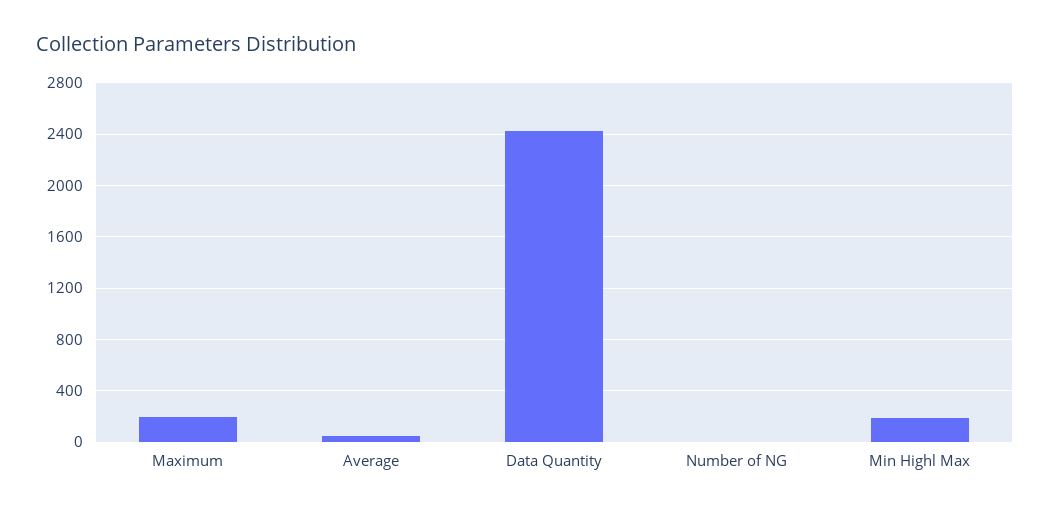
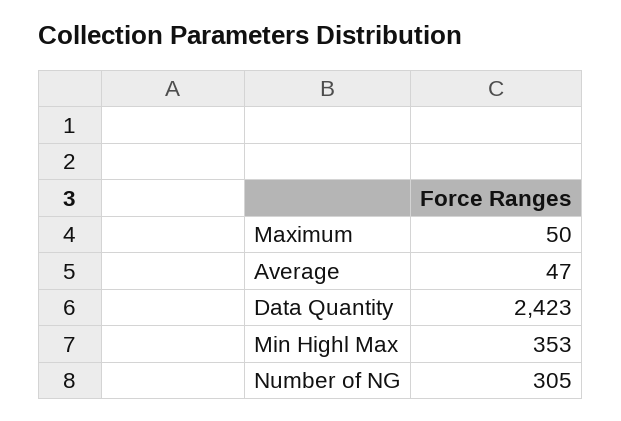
  {
-   "Maximum": 200,
+   "Maximum": 50,
    "Average": 47,
    "Data Quantity": 2423,
-   "Number of NG": 0,
+   "Number of NG": 305,
-   "Min Highl Max": 200
+   "Min Highl Max": 353
  }

